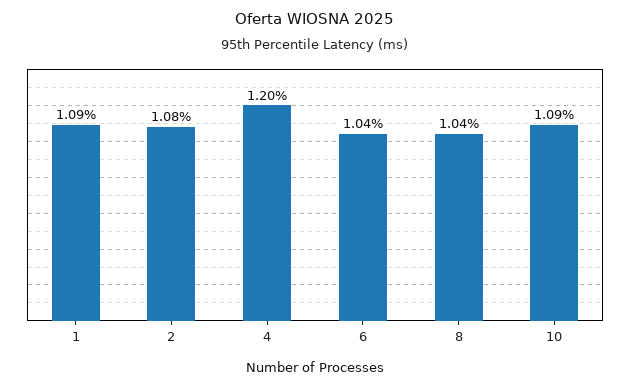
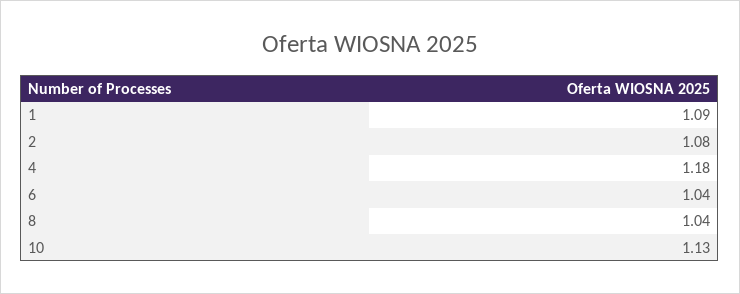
  {
    "1": 1.09,
    "2": 1.08,
-   "4": 1.2,
+   "4": 1.18,
    "6": 1.04,
    "8": 1.04,
-   "10": 1.09
+   "10": 1.13
  }

